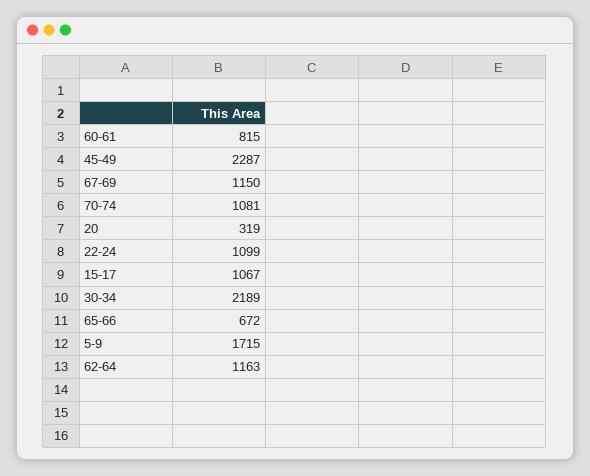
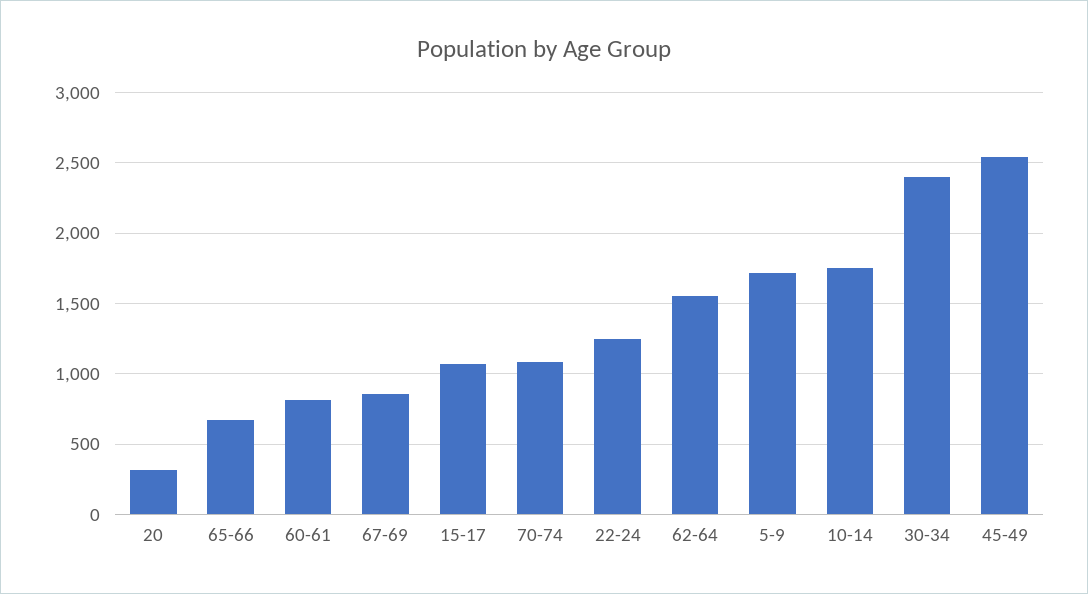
  {
    "60-61": 815,
-   "45-49": 2287,
+   "45-49": 2550,
-   "67-69": 1150,
+   "67-69": 850,
    "70-74": 1081,
    "20": 319,
-   "22-24": 1099,
+   "22-24": 1250,
    "15-17": 1067,
-   "30-34": 2189,
+   "30-34": 2400,
    "65-66": 672,
    "5-9": 1715,
-   "62-64": 1163
+   "62-64": 1550,
+   "10-14": 1750
  }

